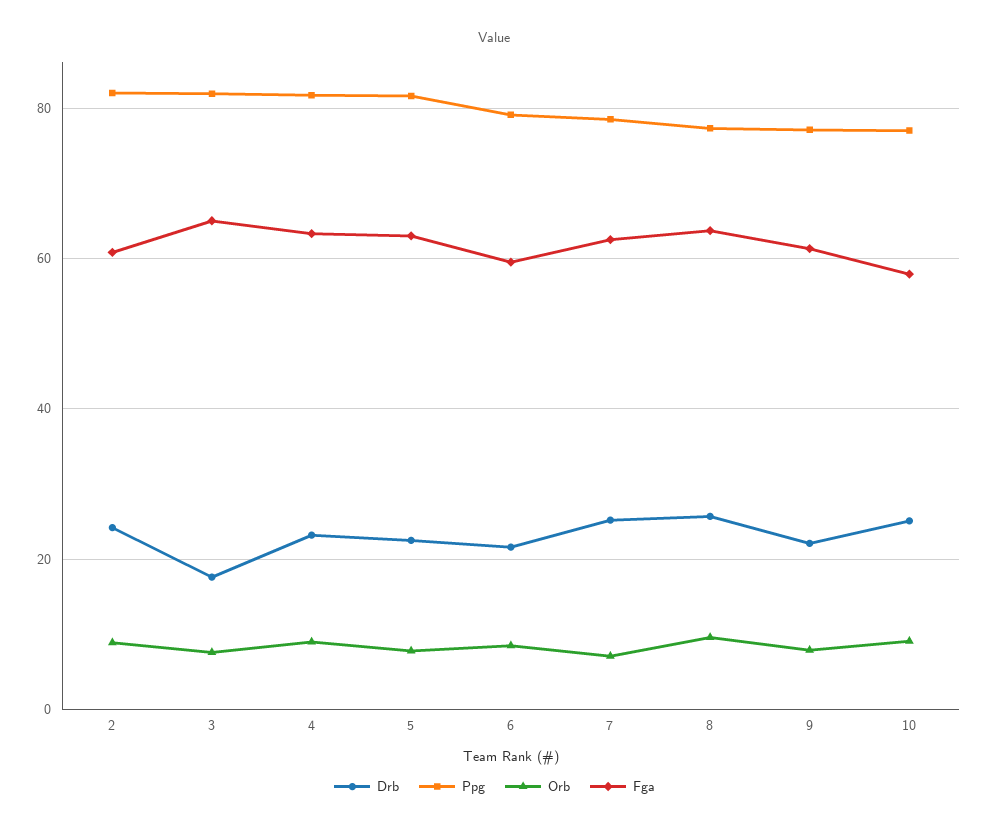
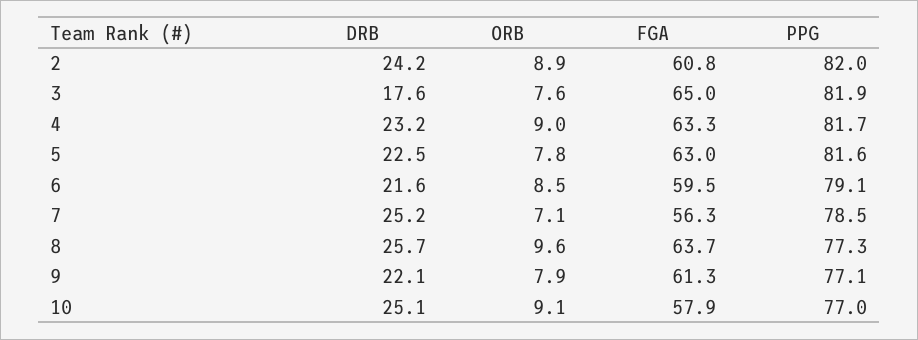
  {
    "Drb": {
      "2": 24.2,
      "3": 17.6,
      "4": 23.2,
      "5": 22.5,
      "6": 21.6,
      "7": 25.2,
      "8": 25.7,
      "9": 22.1,
      "10": 25.1
    },
    "Ppg": {
      "2": 82,
      "3": 81.9,
      "4": 81.7,
      "5": 81.6,
      "6": 79.1,
      "7": 78.5,
      "8": 77.3,
      "9": 77.1,
      "10": 77
    },
    "Orb": {
      "2": 8.9,
      "3": 7.6,
      "4": 9,
      "5": 7.8,
      "6": 8.5,
      "7": 7.1,
      "8": 9.6,
      "9": 7.9,
      "10": 9.1
    },
    "Fga": {
      "2": 60.8,
      "3": 65,
      "4": 63.3,
      "5": 63,
      "6": 59.5,
-     "7": 62,
+     "7": 56.3,
      "8": 63.7,
      "9": 61.3,
      "10": 57.9
    }
  }

